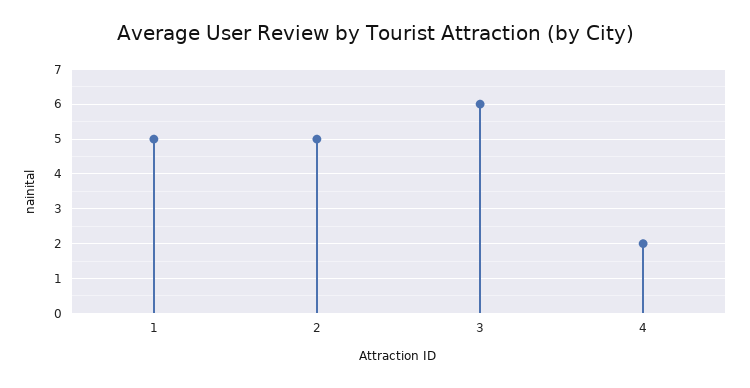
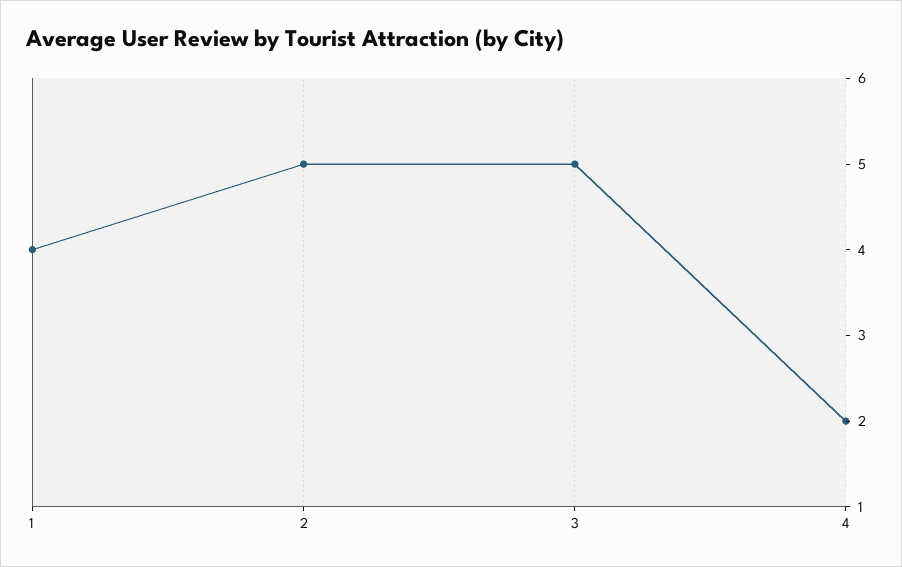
  {
-   "1": 5,
+   "1": 4,
    "2": 5,
-   "3": 6,
+   "3": 5,
    "4": 2
  }

